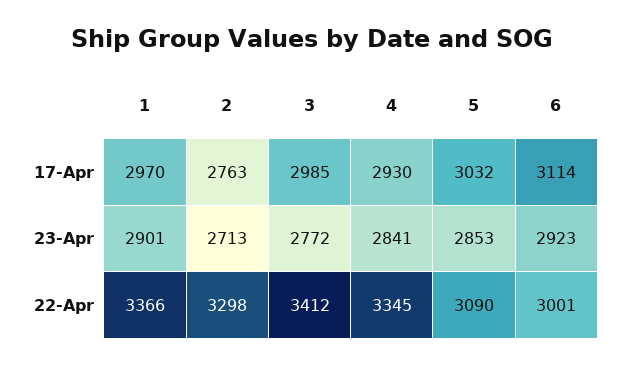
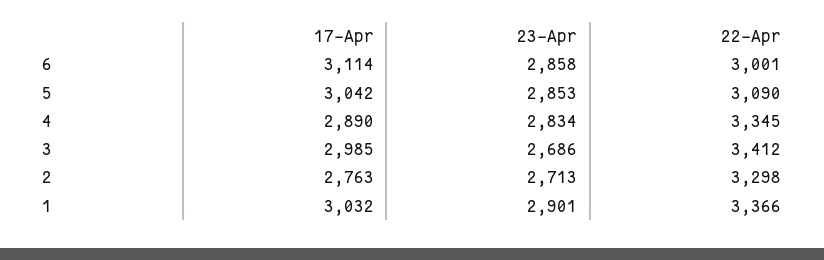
  {
    "1": {
-     "17-Apr": 2970,
+     "17-Apr": 3032,
      "23-Apr": 2901,
      "22-Apr": 3366
    },
    "2": {
      "17-Apr": 2763,
      "23-Apr": 2713,
      "22-Apr": 3298
    },
    "3": {
      "17-Apr": 2985,
-     "23-Apr": 2772,
+     "23-Apr": 2686,
      "22-Apr": 3412
    },
    "4": {
-     "17-Apr": 2930,
+     "17-Apr": 2890,
-     "23-Apr": 2841,
+     "23-Apr": 2834,
      "22-Apr": 3345
    },
    "5": {
-     "17-Apr": 3032,
+     "17-Apr": 3042,
      "23-Apr": 2853,
      "22-Apr": 3090
    },
    "6": {
      "17-Apr": 3114,
-     "23-Apr": 2923,
+     "23-Apr": 2858,
      "22-Apr": 3001
    }
  }

